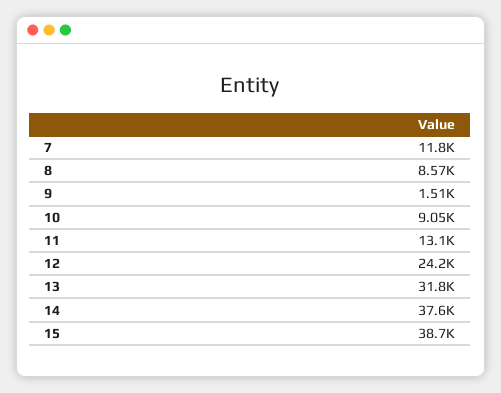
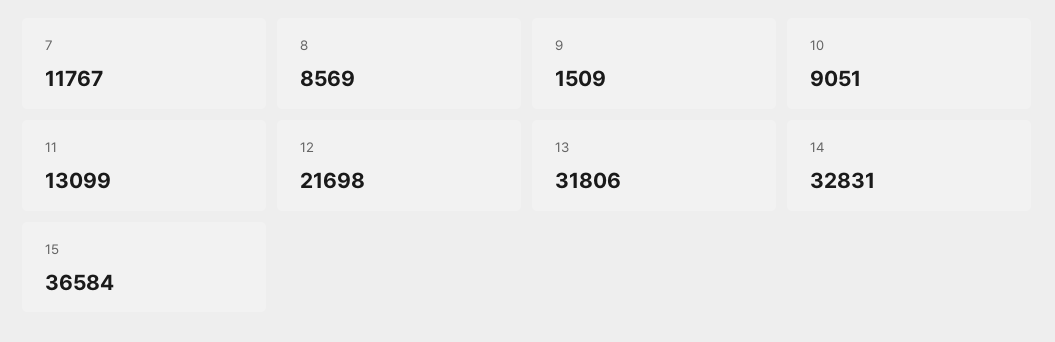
  {
    "7": 11767,
    "8": 8569,
    "9": 1509,
    "10": 9051,
    "11": 13099,
-   "12": 24200,
+   "12": 21698,
    "13": 31806,
-   "14": 37600,
+   "14": 32831,
-   "15": 38700
+   "15": 36584
  }

